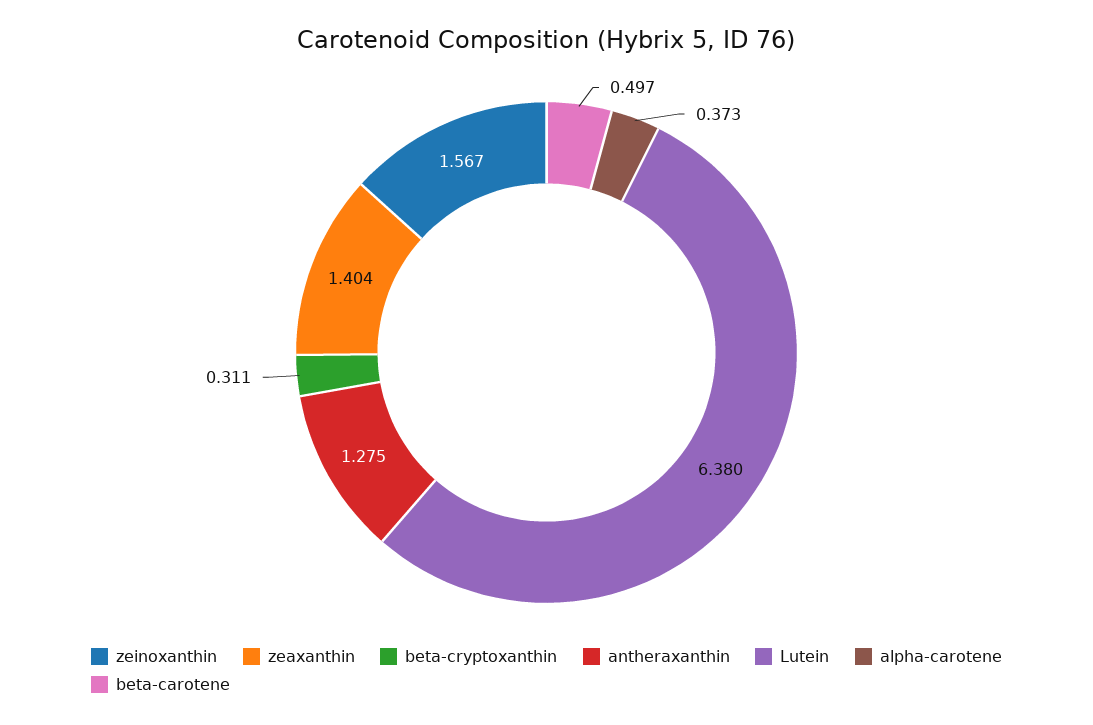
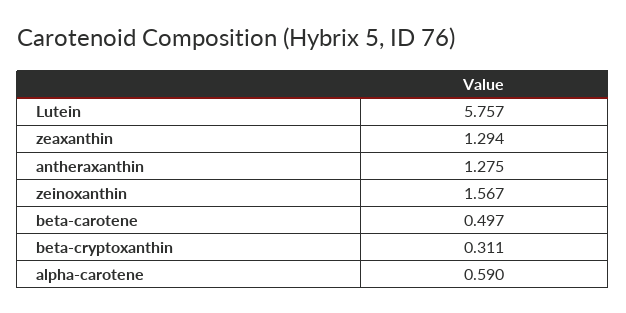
  {
    "zeinoxanthin": 1.567,
-   "zeaxanthin": 1.404,
+   "zeaxanthin": 1.294,
    "beta-cryptoxanthin": 0.311,
    "antheraxanthin": 1.275,
-   "Lutein": 6.38,
+   "Lutein": 5.757,
-   "alpha-carotene": 0.373,
+   "alpha-carotene": 0.59,
    "beta-carotene": 0.497
  }

